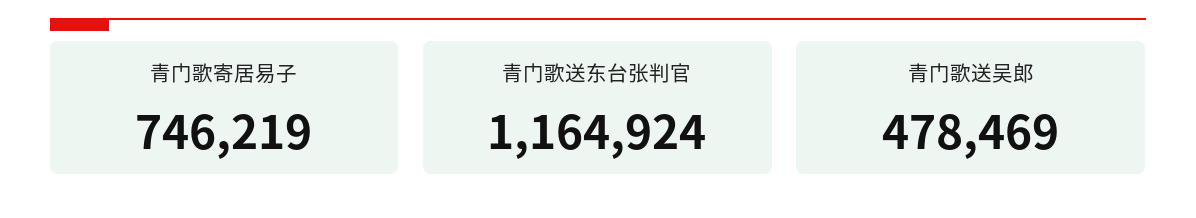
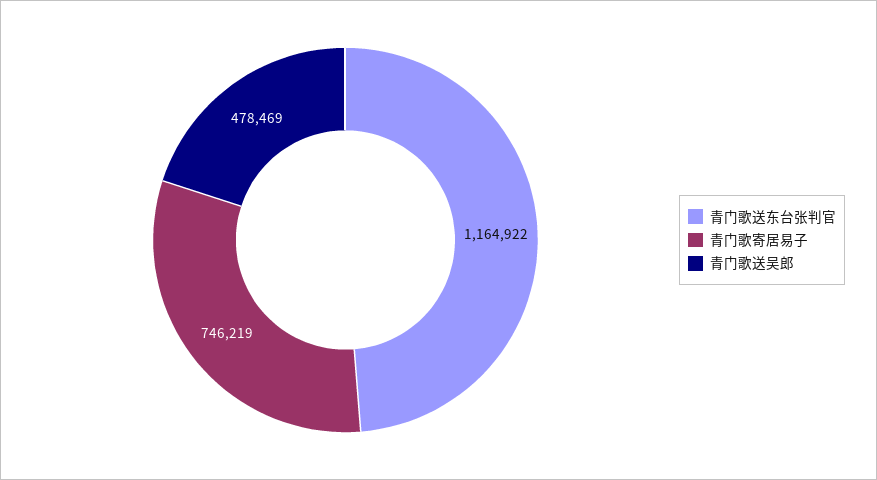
  {
    "青门歌寄居易子": 746219,
-   "青门歌送东台张判官": 1164924,
+   "青门歌送东台张判官": 1164922,
    "青门歌送吴郎": 478469
  }

